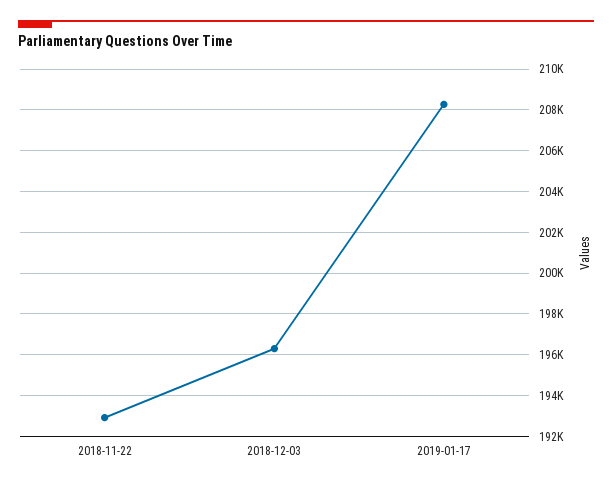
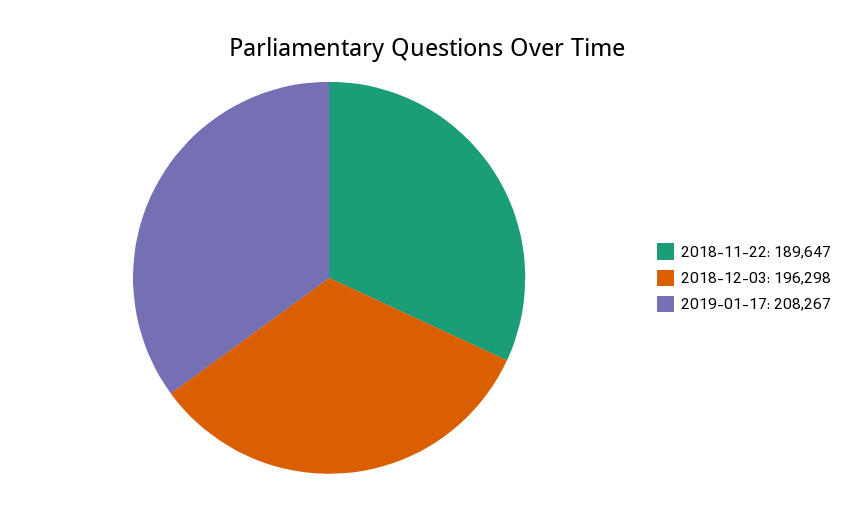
  {
-   "2018-11-22": 193000,
+   "2018-11-22": 189647,
    "2018-12-03": 196298,
    "2019-01-17": 208267
  }

